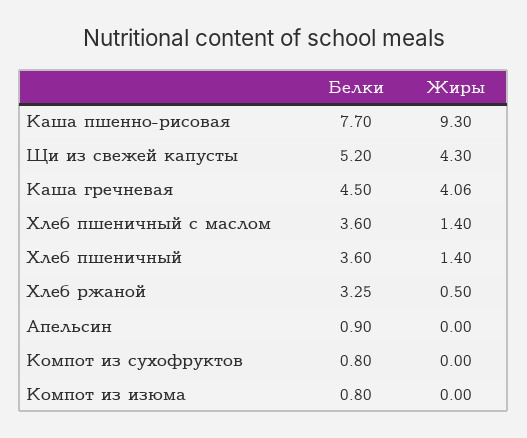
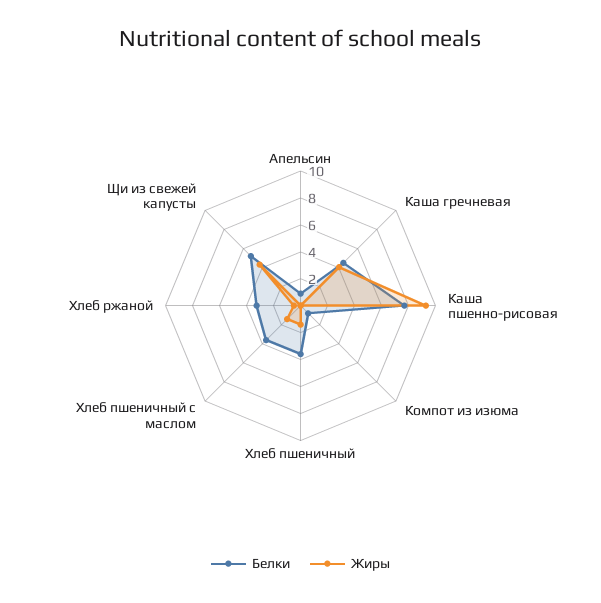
  {
    "Белки": {
      "Каша пшенно-рисовая": 7.7,
      "Щи из свежей капусты": 5.2,
      "Каша гречневая": 4.5,
      "Хлеб пшеничный с маслом": 3.6,
      "Хлеб пшеничный": 3.6,
      "Хлеб ржаной": 3.25,
      "Апельсин": 0.9,
-     "Компот из сухофруктов": 0.8,
      "Компот из изюма": 0.8
    },
    "Жиры": {
      "Каша пшенно-рисовая": 9.3,
      "Щи из свежей капусты": 4.3,
      "Каша гречневая": 4.06,
      "Хлеб пшеничный с маслом": 1.4,
      "Хлеб пшеничный": 1.4,
      "Хлеб ржаной": 0.5,
      "Апельсин": 0,
-     "Компот из сухофруктов": 0,
      "Компот из изюма": 0
    }
  }

